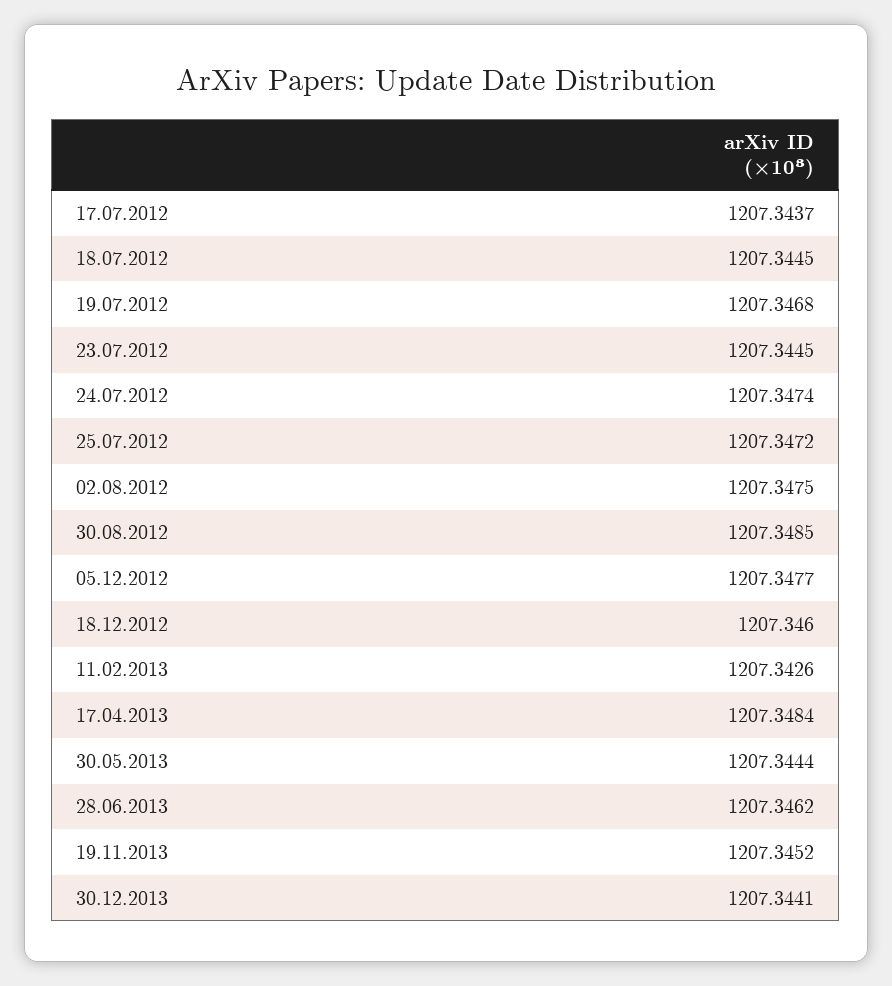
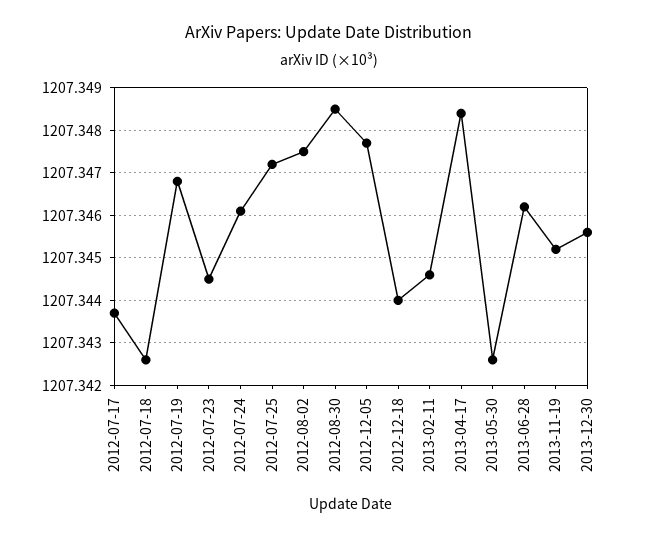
  {
    "17.07.2012": 1207.3437,
-   "18.07.2012": 1207.3445,
+   "18.07.2012": 1207.3425,
    "19.07.2012": 1207.3468,
    "23.07.2012": 1207.3445,
-   "24.07.2012": 1207.3474,
+   "24.07.2012": 1207.346,
    "25.07.2012": 1207.3472,
    "02.08.2012": 1207.3475,
    "30.08.2012": 1207.3485,
    "05.12.2012": 1207.3477,
-   "18.12.2012": 1207.346,
+   "18.12.2012": 1207.344,
-   "11.02.2013": 1207.3426,
+   "11.02.2013": 1207.3445,
    "17.04.2013": 1207.3484,
-   "30.05.2013": 1207.3444,
+   "30.05.2013": 1207.3425,
    "28.06.2013": 1207.3462,
    "19.11.2013": 1207.3452,
-   "30.12.2013": 1207.3441
+   "30.12.2013": 1207.3455
  }

